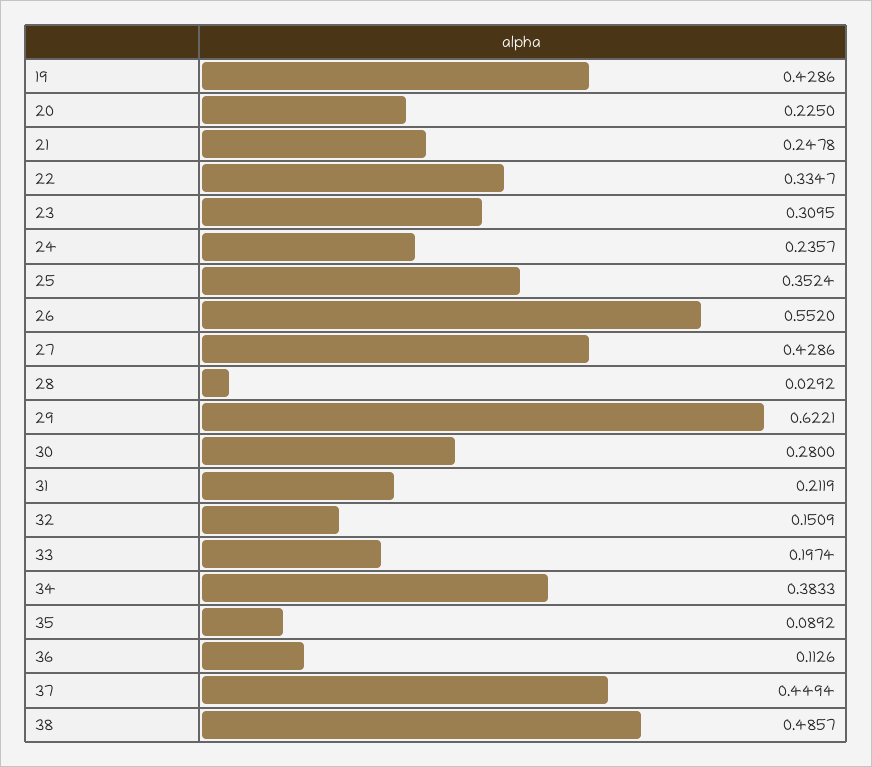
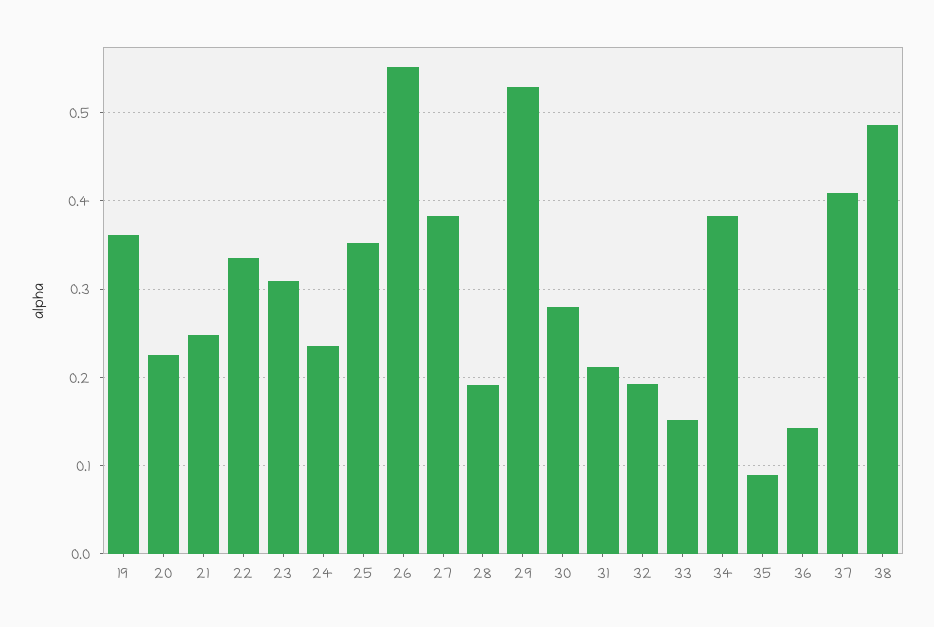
  {
-   "19": 0.4286,
+   "19": 0.36,
    "20": 0.225,
    "21": 0.2478,
    "22": 0.3347,
    "23": 0.3095,
    "24": 0.2357,
    "25": 0.3524,
    "26": 0.552,
-   "27": 0.4286,
+   "27": 0.38,
-   "28": 0.0292,
+   "28": 0.19,
-   "29": 0.6221,
+   "29": 0.53,
    "30": 0.28,
    "31": 0.2119,
-   "32": 0.1509,
+   "32": 0.19,
-   "33": 0.1974,
+   "33": 0.15,
    "34": 0.3833,
    "35": 0.0892,
-   "36": 0.1126,
+   "36": 0.14,
-   "37": 0.4494,
+   "37": 0.41,
    "38": 0.4857
  }

